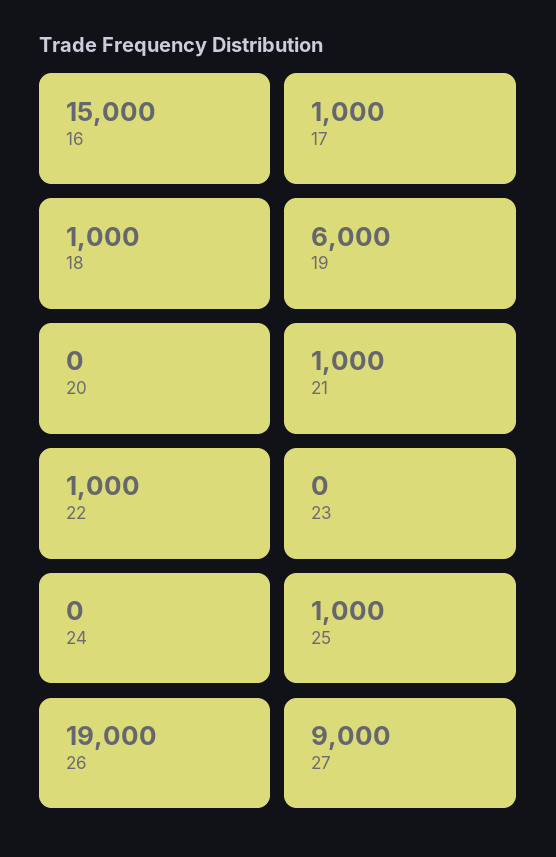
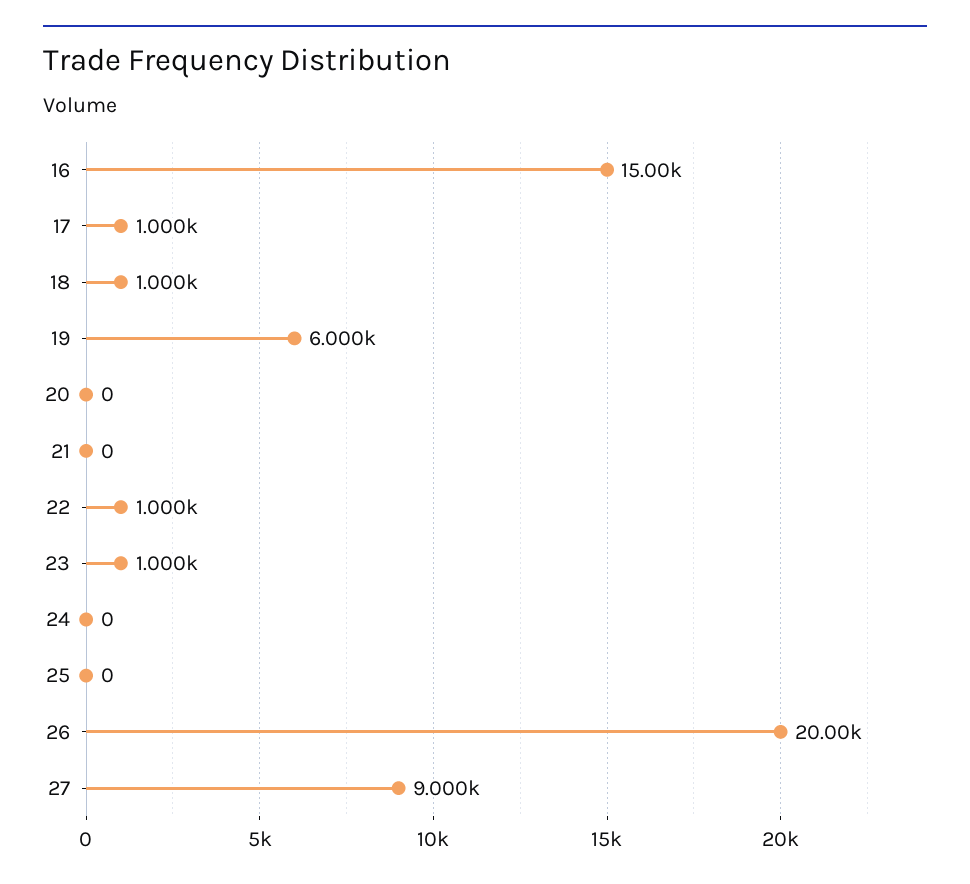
  {
    "16": 15000,
    "17": 1000,
    "18": 1000,
    "19": 6000,
    "20": 0,
-   "21": 1000,
+   "21": 0,
    "22": 1000,
-   "23": 0,
+   "23": 1000,
    "24": 0,
-   "25": 1000,
+   "25": 0,
-   "26": 19000,
+   "26": 20000,
    "27": 9000
  }

